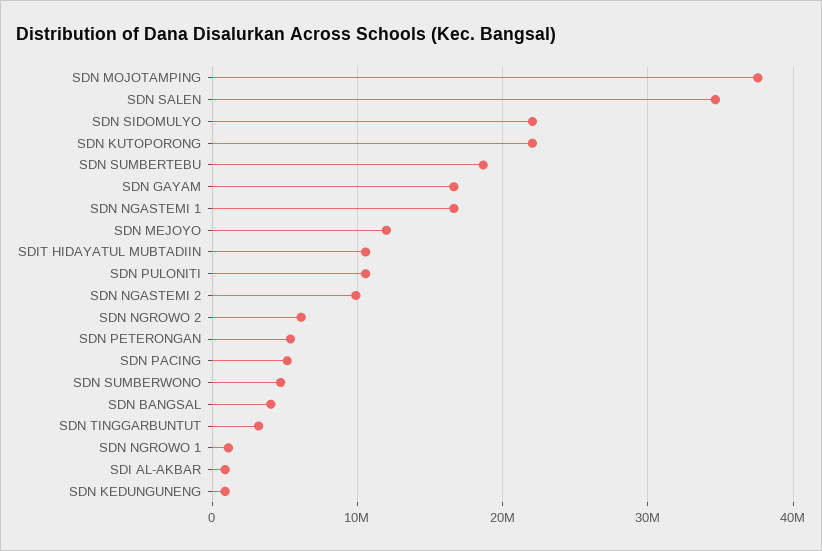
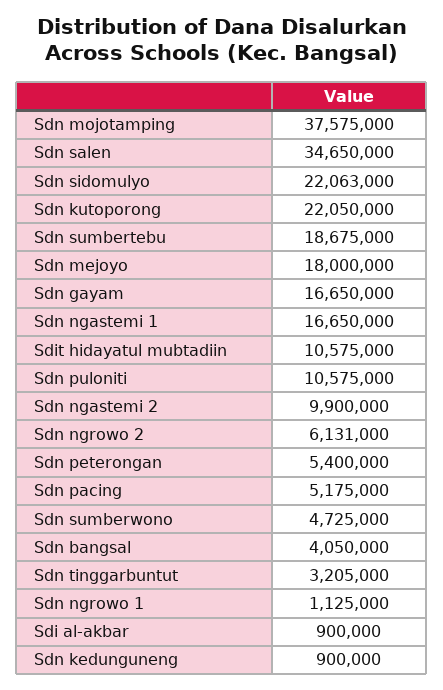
  {
    "SDN MOJOTAMPING": 37575000,
    "SDN SALEN": 34650000,
    "SDN SIDOMULYO": 22063000,
    "SDN KUTOPORONG": 22050000,
    "SDN SUMBERTEBU": 18675000,
    "SDN GAYAM": 16650000,
    "SDN NGASTEMI 1": 16650000,
-   "SDN MEJOYO": 12000000,
+   "SDN MEJOYO": 18000000,
    "SDIT HIDAYATUL MUBTADIIN": 10575000,
    "SDN PULONITI": 10575000,
    "SDN NGASTEMI 2": 9900000,
    "SDN NGROWO 2": 6131000,
    "SDN PETERONGAN": 5400000,
    "SDN PACING": 5175000,
    "SDN SUMBERWONO": 4725000,
    "SDN BANGSAL": 4050000,
    "SDN TINGGARBUNTUT": 3205000,
    "SDN NGROWO 1": 1125000,
    "SDI AL-AKBAR": 900000,
    "SDN KEDUNGUNENG": 900000
  }

